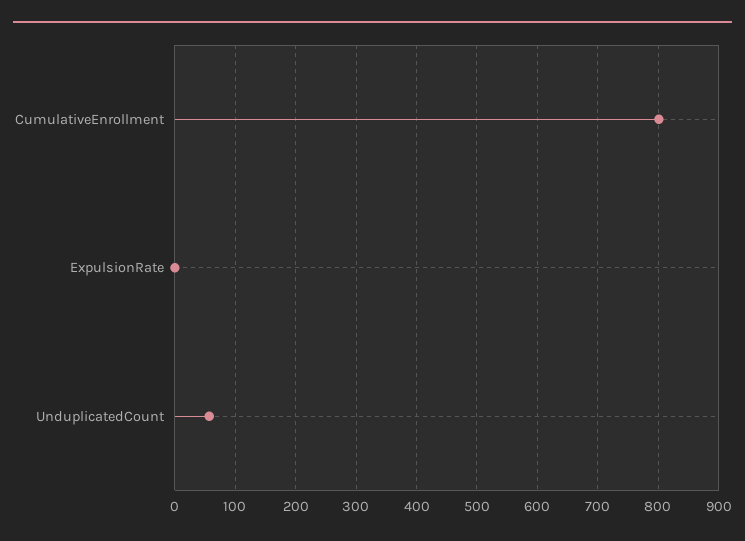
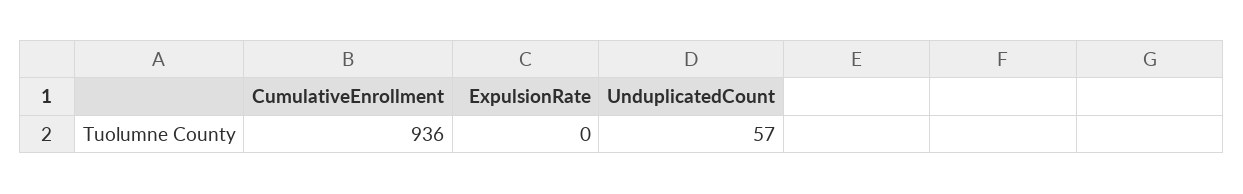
  {
-   "CumulativeEnrollment": 800,
+   "CumulativeEnrollment": 936,
    "ExpulsionRate": 0,
    "UnduplicatedCount": 57
  }

